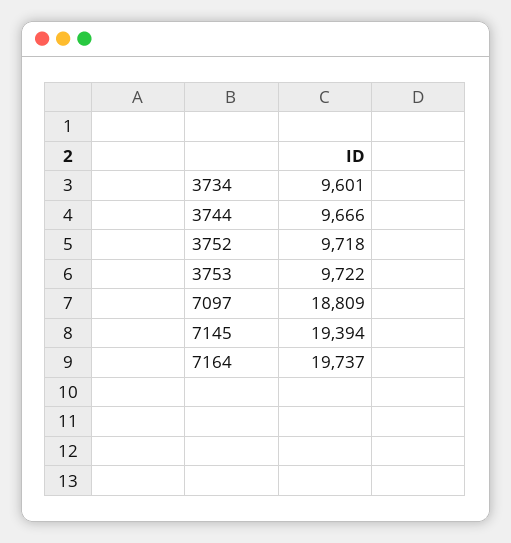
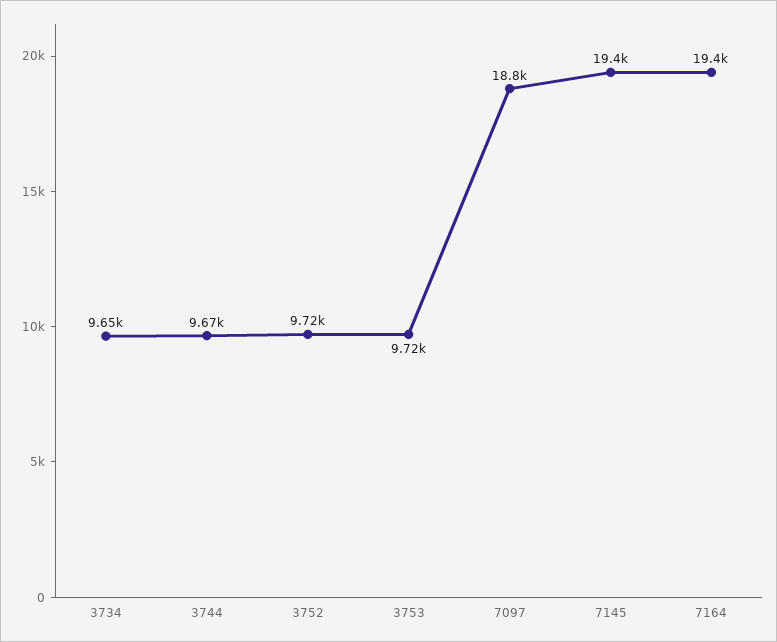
  {
-   "3734": 9601,
+   "3734": 9650,
    "3744": 9666,
    "3752": 9718,
    "3753": 9722,
    "7097": 18809,
    "7145": 19394,
-   "7164": 19737
+   "7164": 19400
  }

